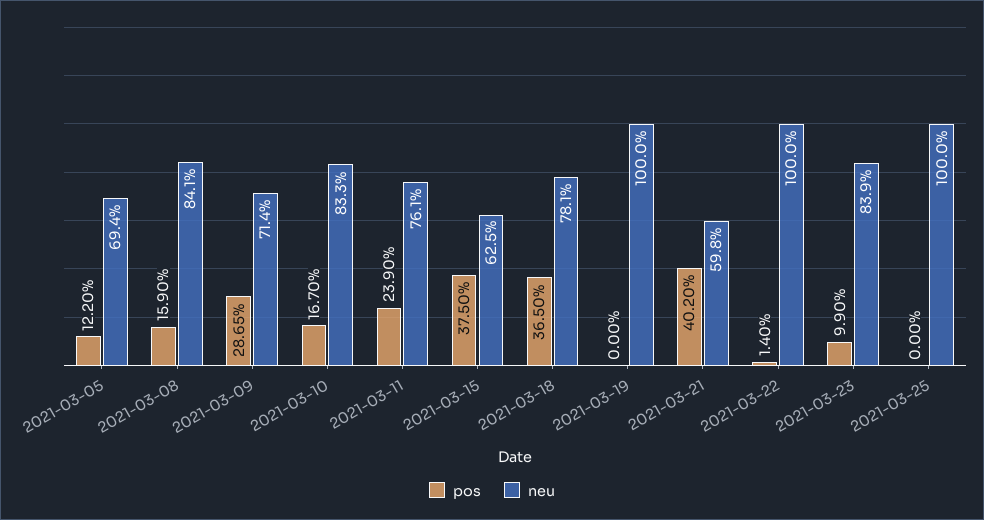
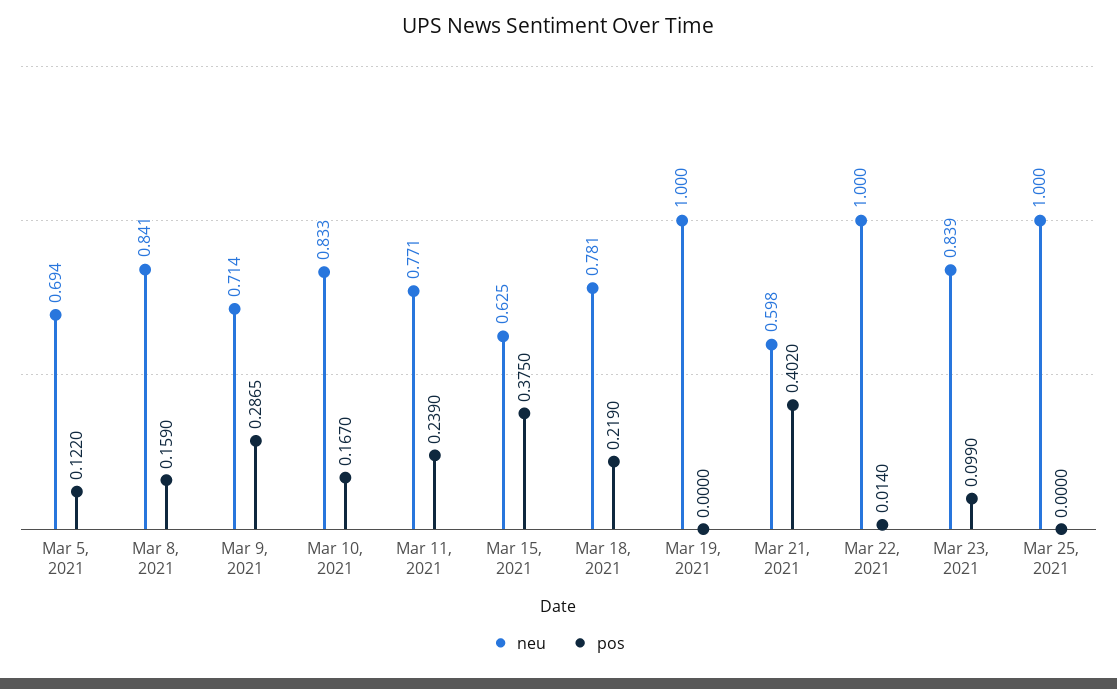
  {
    "pos": {
      "2021-03-05": 0.122,
      "2021-03-08": 0.159,
      "2021-03-09": 0.2865,
      "2021-03-10": 0.167,
      "2021-03-11": 0.239,
      "2021-03-15": 0.375,
-     "2021-03-18": 0.365,
+     "2021-03-18": 0.219,
      "2021-03-19": 0,
      "2021-03-21": 0.402,
      "2021-03-22": 0.014,
      "2021-03-23": 0.099,
      "2021-03-25": 0
    },
    "neu": {
      "2021-03-05": 0.694,
      "2021-03-08": 0.841,
      "2021-03-09": 0.714,
      "2021-03-10": 0.833,
-     "2021-03-11": 0.761,
+     "2021-03-11": 0.771,
      "2021-03-15": 0.625,
      "2021-03-18": 0.781,
      "2021-03-19": 1,
      "2021-03-21": 0.598,
      "2021-03-22": 1,
      "2021-03-23": 0.839,
      "2021-03-25": 1
    }
  }

